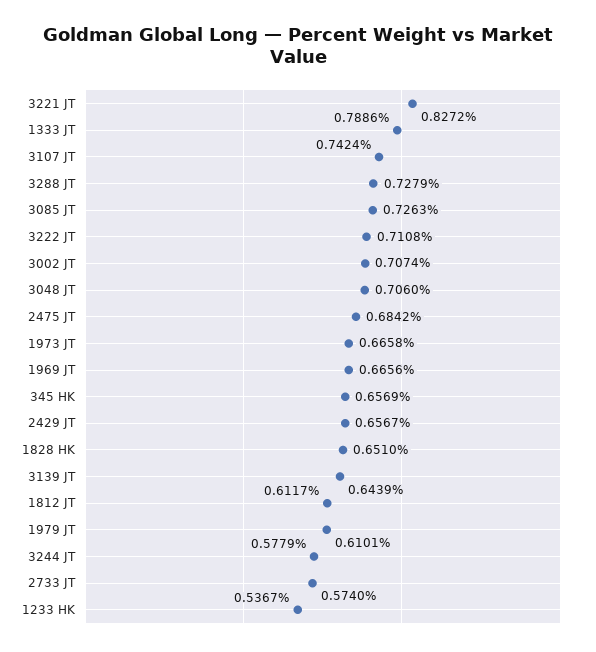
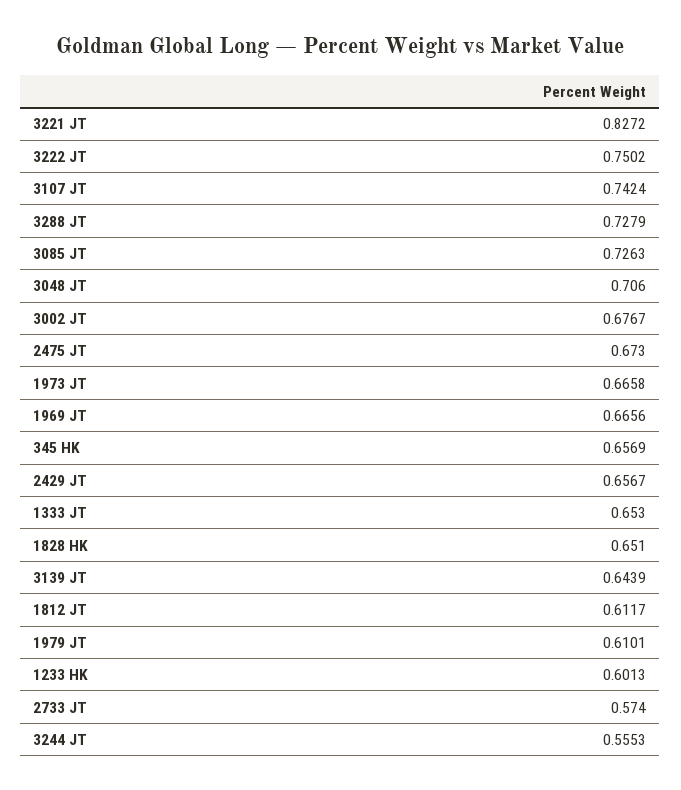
  {
    "3221 JT": 0.8272,
-   "1333 JT": 0.7886,
+   "1333 JT": 0.653,
    "3107 JT": 0.7424,
    "3288 JT": 0.7279,
    "3085 JT": 0.7263,
-   "3222 JT": 0.7108,
+   "3222 JT": 0.7502,
-   "3002 JT": 0.7074,
+   "3002 JT": 0.6767,
    "3048 JT": 0.706,
-   "2475 JT": 0.6842,
+   "2475 JT": 0.673,
    "1973 JT": 0.6658,
    "1969 JT": 0.6656,
    "345 HK": 0.6569,
    "2429 JT": 0.6567,
    "1828 HK": 0.651,
    "3139 JT": 0.6439,
    "1812 JT": 0.6117,
    "1979 JT": 0.6101,
-   "3244 JT": 0.5779,
+   "3244 JT": 0.5553,
    "2733 JT": 0.574,
-   "1233 HK": 0.5367
+   "1233 HK": 0.6013
  }

